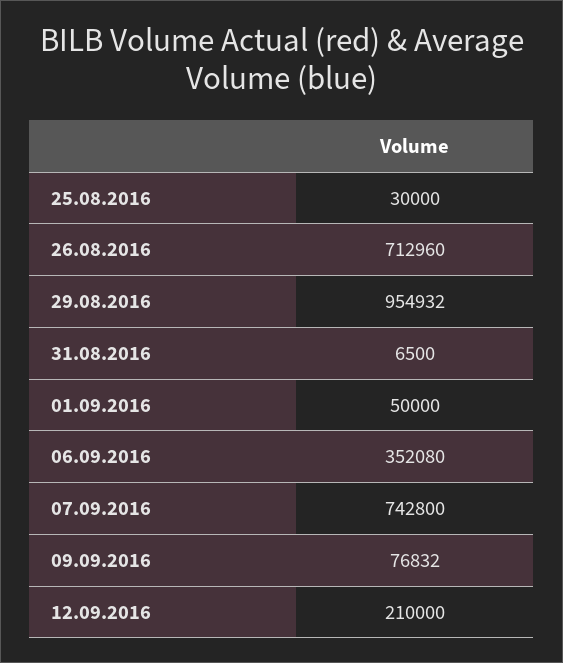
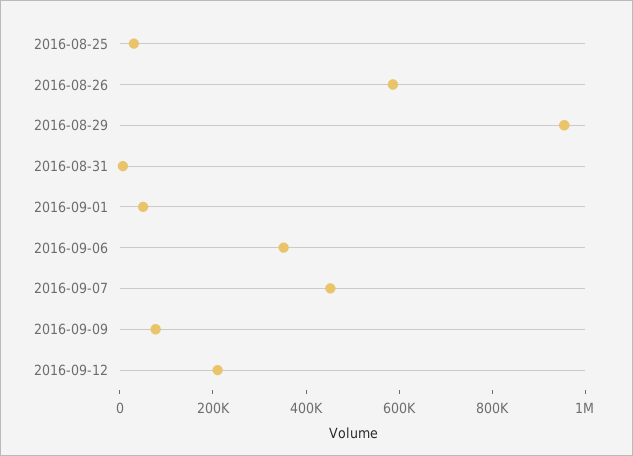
  {
    "25.08.2016": 30000,
-   "26.08.2016": 712960,
+   "26.08.2016": 600000,
    "29.08.2016": 954932,
    "31.08.2016": 6500,
    "01.09.2016": 50000,
    "06.09.2016": 352080,
-   "07.09.2016": 742800,
+   "07.09.2016": 450000,
    "09.09.2016": 76832,
    "12.09.2016": 210000
  }

